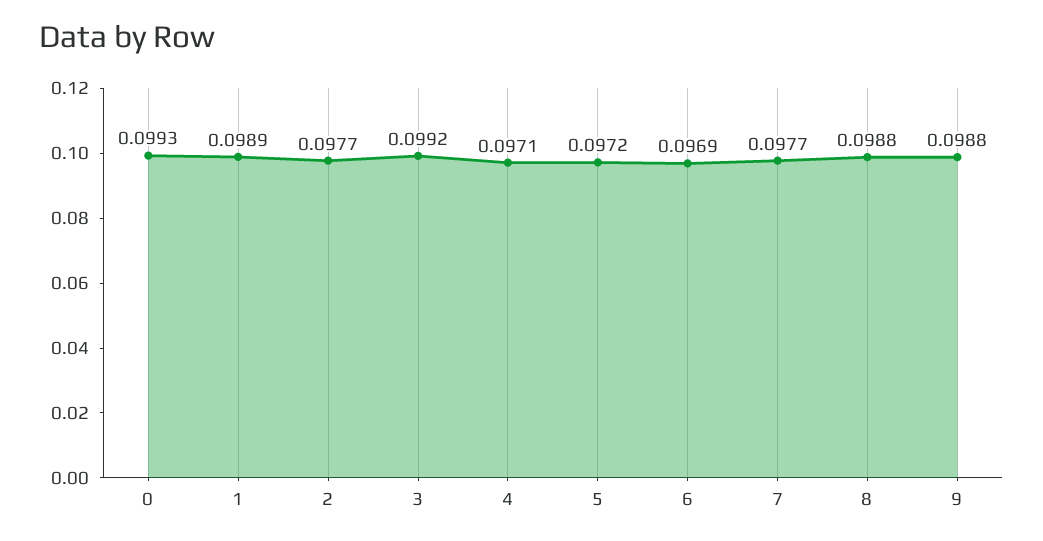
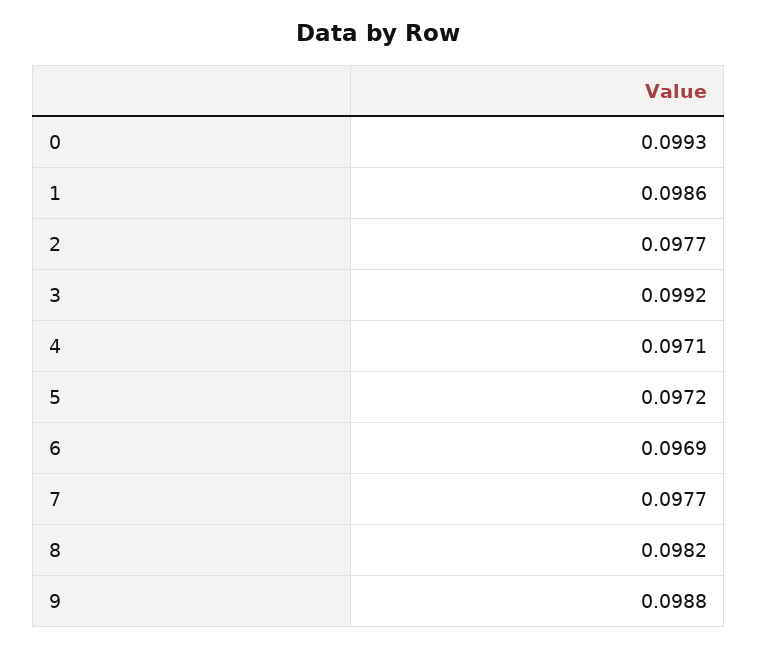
  {
    "0": 0.0993,
-   "1": 0.0989,
+   "1": 0.0986,
    "2": 0.0977,
    "3": 0.0992,
    "4": 0.0971,
    "5": 0.0972,
    "6": 0.0969,
    "7": 0.0977,
-   "8": 0.0988,
+   "8": 0.0982,
    "9": 0.0988
  }

